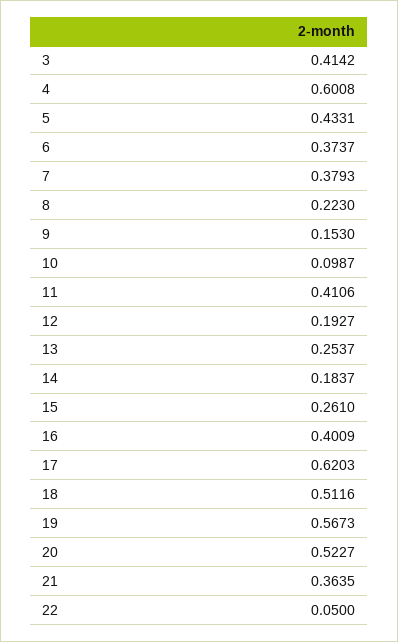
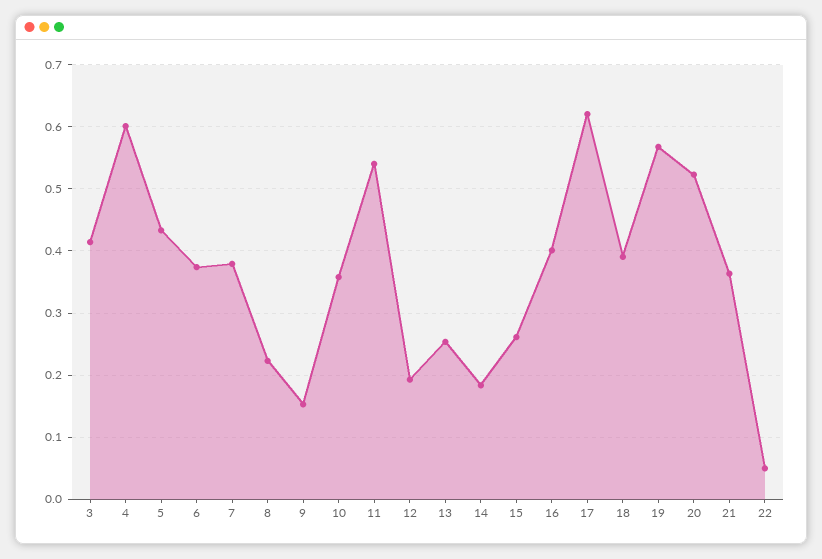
  {
    "3": 0.4142,
    "4": 0.6008,
    "5": 0.4331,
    "6": 0.3737,
    "7": 0.3793,
    "8": 0.223,
    "9": 0.153,
-   "10": 0.0987,
+   "10": 0.36,
-   "11": 0.4106,
+   "11": 0.54,
    "12": 0.1927,
    "13": 0.2537,
    "14": 0.1837,
    "15": 0.261,
    "16": 0.4009,
    "17": 0.6203,
-   "18": 0.5116,
+   "18": 0.39,
    "19": 0.5673,
    "20": 0.5227,
    "21": 0.3635,
    "22": 0.05
  }

